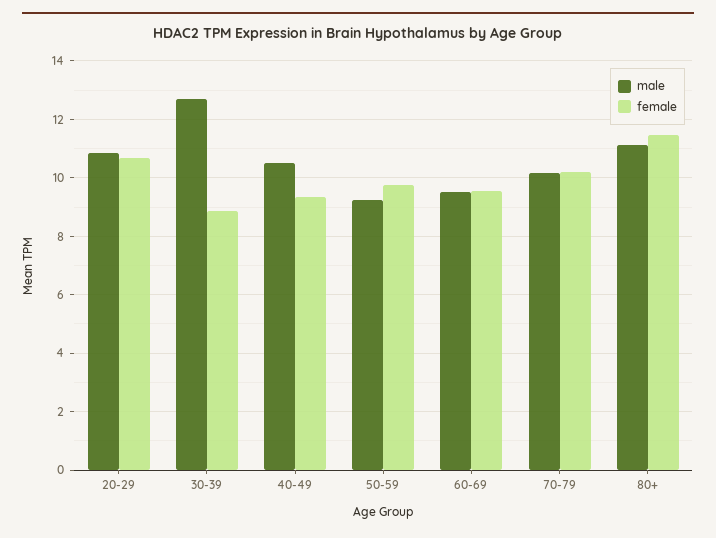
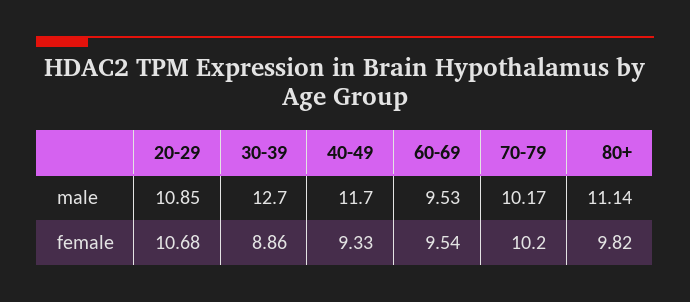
  {
    "male": {
      "20-29": 10.85,
      "30-39": 12.7,
-     "40-49": 10.5,
+     "40-49": 11.7,
-     "50-59": 9.25,
      "60-69": 9.53,
      "70-79": 10.17,
      "80+": 11.14
    },
    "female": {
      "20-29": 10.68,
      "30-39": 8.86,
      "40-49": 9.33,
-     "50-59": 9.75,
      "60-69": 9.54,
      "70-79": 10.2,
-     "80+": 11.5
+     "80+": 9.82
    }
  }

